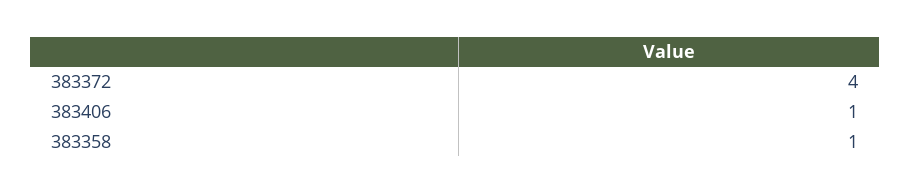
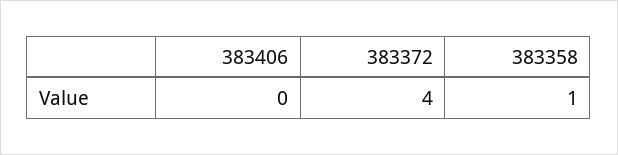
  {
    "383372": 4,
-   "383406": 1,
+   "383406": 0,
    "383358": 1
  }

